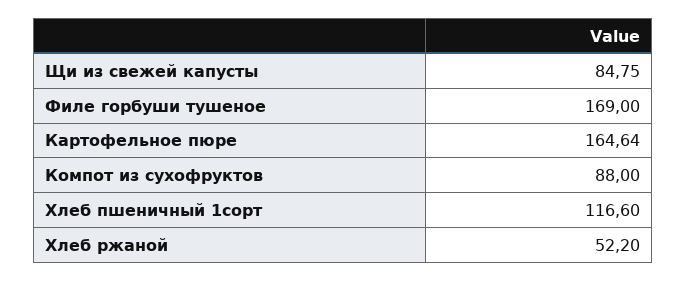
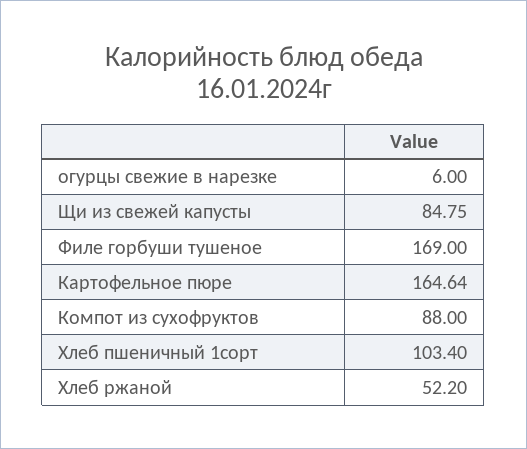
  {
    "Щи из свежей капусты": 84.75,
    "Филе горбуши тушеное": 169,
    "Картофельное пюре": 164.64,
    "Компот из сухофруктов": 88,
-   "Хлеб пшеничный 1сорт": 116.6,
+   "Хлеб пшеничный 1сорт": 103.4,
-   "Хлеб ржаной": 52.2
+   "Хлеб ржаной": 52.2,
+   "огурцы свежие в нарезке": 6
  }

